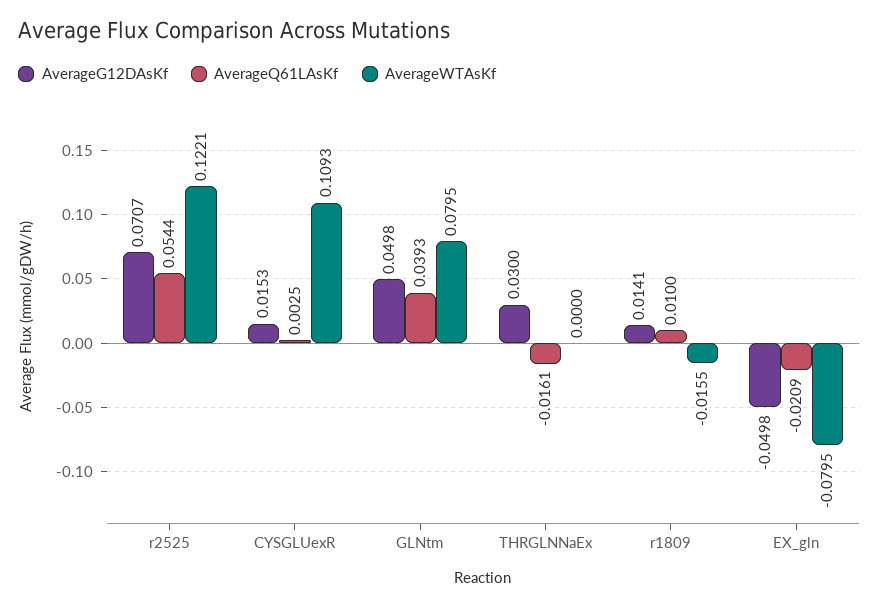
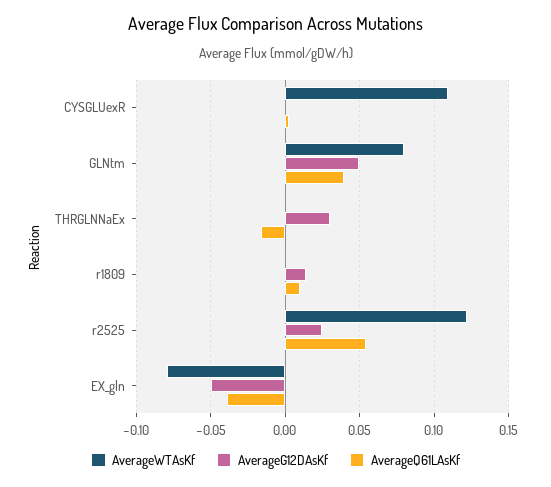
  {
    "AverageG12DAsKf": {
-     "r2525": 0.0707,
+     "r2525": 0.025,
-     "CYSGLUexR": 0.0153,
+     "CYSGLUexR": 0,
      "GLNtm": 0.0498,
      "THRGLNNaEx": 0.03,
      "r1809": 0.0141,
      "EX_gln": -0.0498
    },
    "AverageQ61LAsKf": {
      "r2525": 0.0544,
      "CYSGLUexR": 0.0025,
      "GLNtm": 0.0393,
      "THRGLNNaEx": -0.0161,
      "r1809": 0.01,
-     "EX_gln": -0.0209
+     "EX_gln": -0.04
    },
    "AverageWTAsKf": {
      "r2525": 0.1221,
      "CYSGLUexR": 0.1093,
      "GLNtm": 0.0795,
      "THRGLNNaEx": 0,
-     "r1809": -0.0155,
+     "r1809": 0,
      "EX_gln": -0.0795
    }
  }

